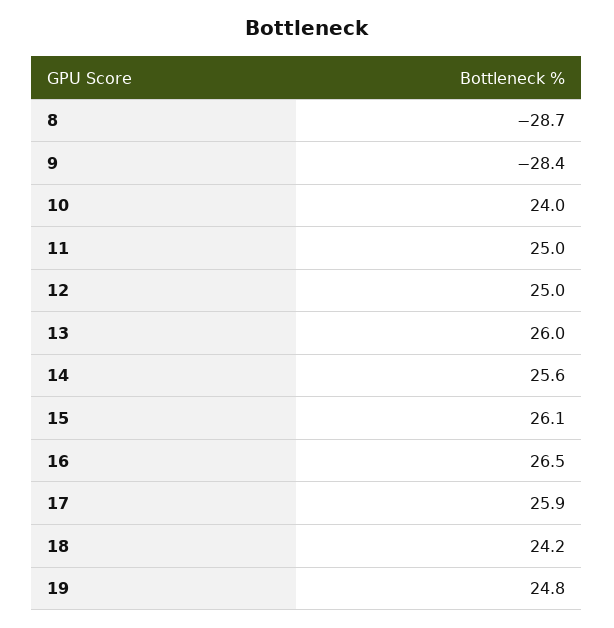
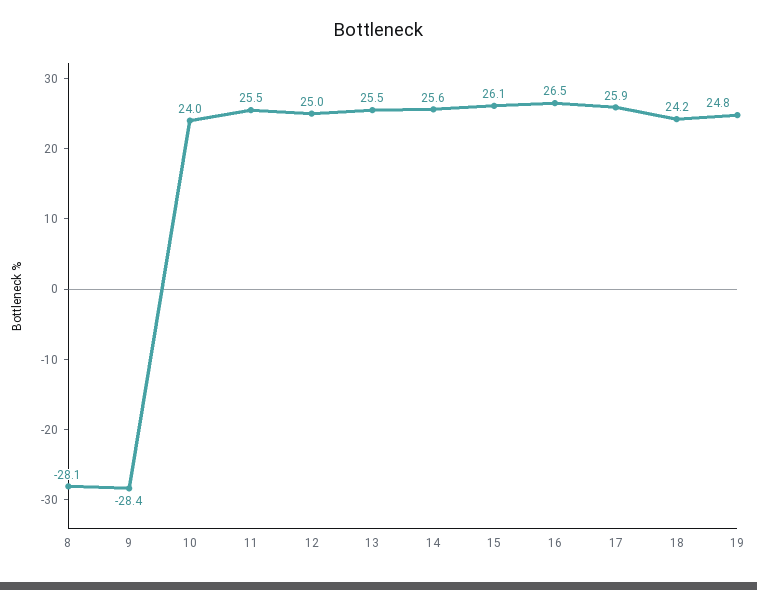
  {
-   "8": -28.7,
+   "8": -28.1,
    "9": -28.4,
    "10": 24,
-   "11": 25,
+   "11": 25.5,
    "12": 25,
-   "13": 26,
+   "13": 25.5,
    "14": 25.6,
    "15": 26.1,
    "16": 26.5,
    "17": 25.9,
    "18": 24.2,
    "19": 24.8
  }

